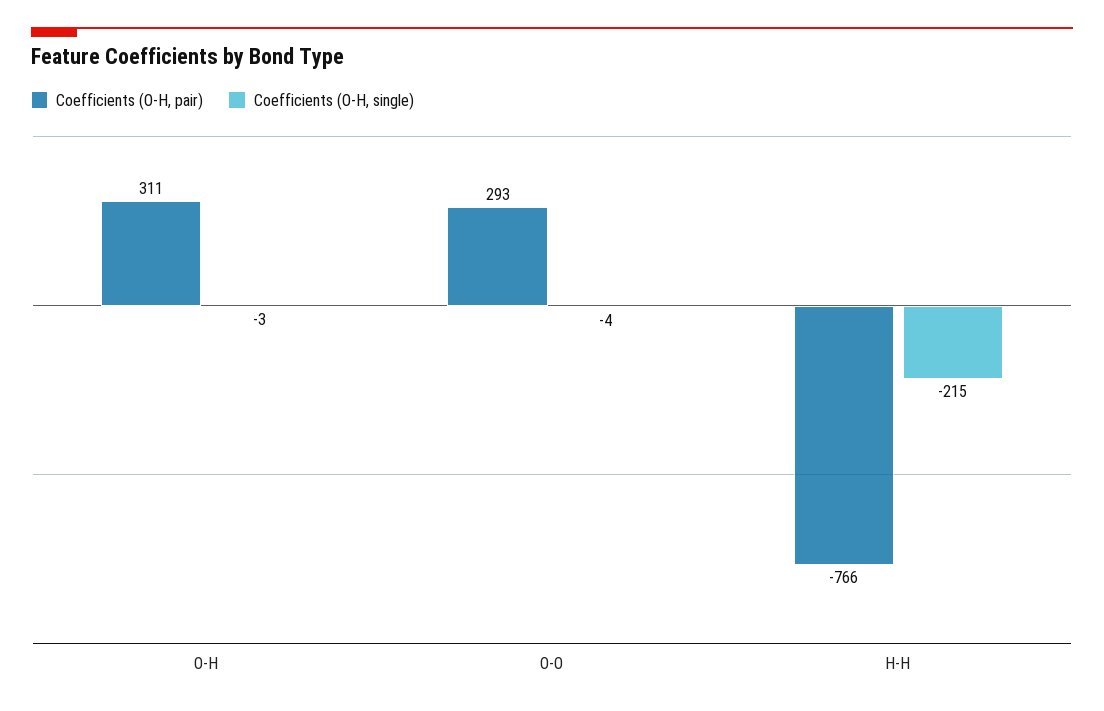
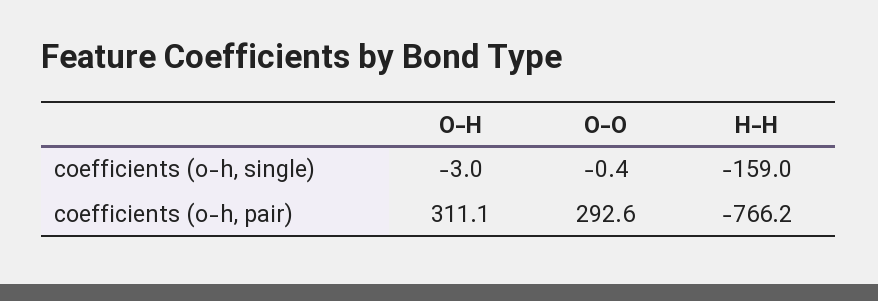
  {
    "Coefficients (O-H, pair)": {
      "O-H": 311.1,
      "O-O": 292.6,
      "H-H": -766.2
    },
    "Coefficients (O-H, single)": {
      "O-H": -3,
-     "O-O": -4,
+     "O-O": -0.4,
-     "H-H": -215
+     "H-H": -159
    }
  }

